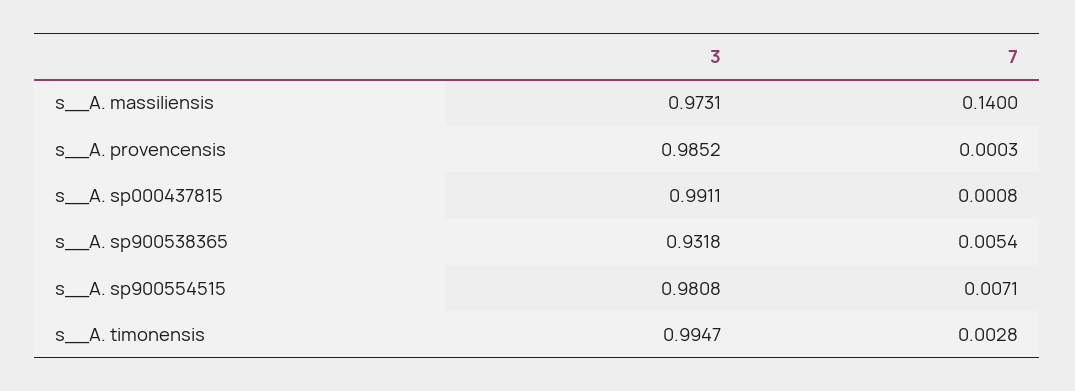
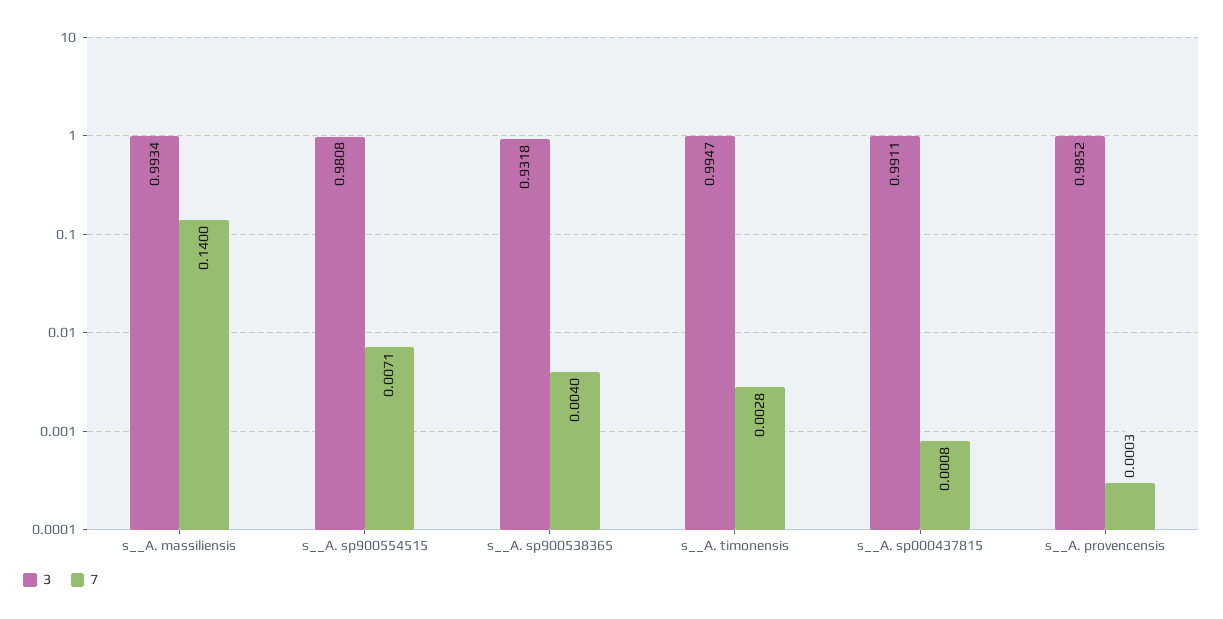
  {
    "3": {
-     "s__A. massiliensis": 0.9731,
+     "s__A. massiliensis": 0.9934,
      "s__A. provencensis": 0.9852,
      "s__A. sp000437815": 0.9911,
      "s__A. sp900538365": 0.9318,
      "s__A. sp900554515": 0.9808,
      "s__A. timonensis": 0.9947
    },
    "7": {
      "s__A. massiliensis": 0.14,
      "s__A. provencensis": 0.0003,
      "s__A. sp000437815": 0.0008,
-     "s__A. sp900538365": 0.0054,
+     "s__A. sp900538365": 0.004,
      "s__A. sp900554515": 0.0071,
      "s__A. timonensis": 0.0028
    }
  }

